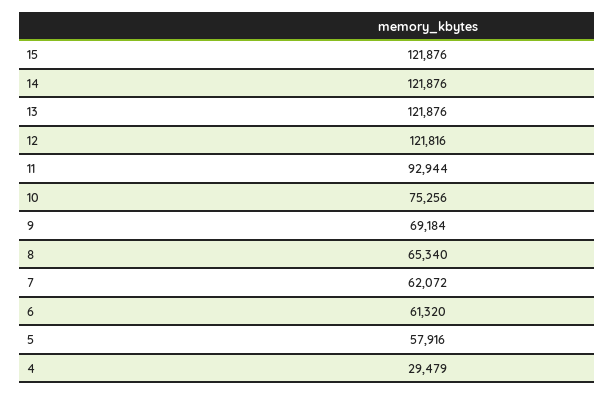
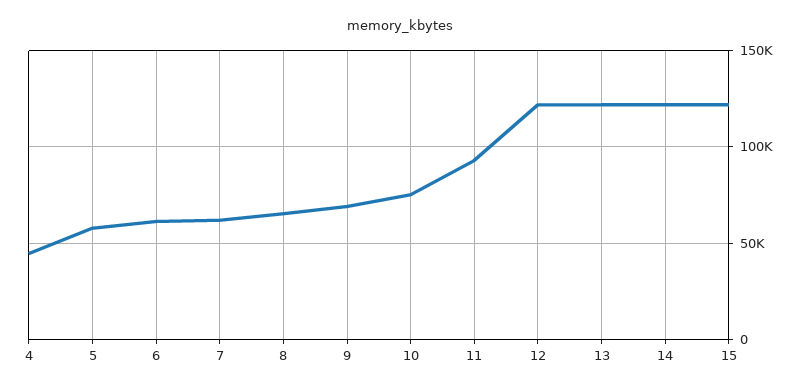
  {
    "15": 121876,
    "14": 121876,
    "13": 121876,
    "12": 121816,
    "11": 92944,
    "10": 75256,
    "9": 69184,
    "8": 65340,
    "7": 62072,
    "6": 61320,
    "5": 57916,
-   "4": 29479
+   "4": 45000
  }

